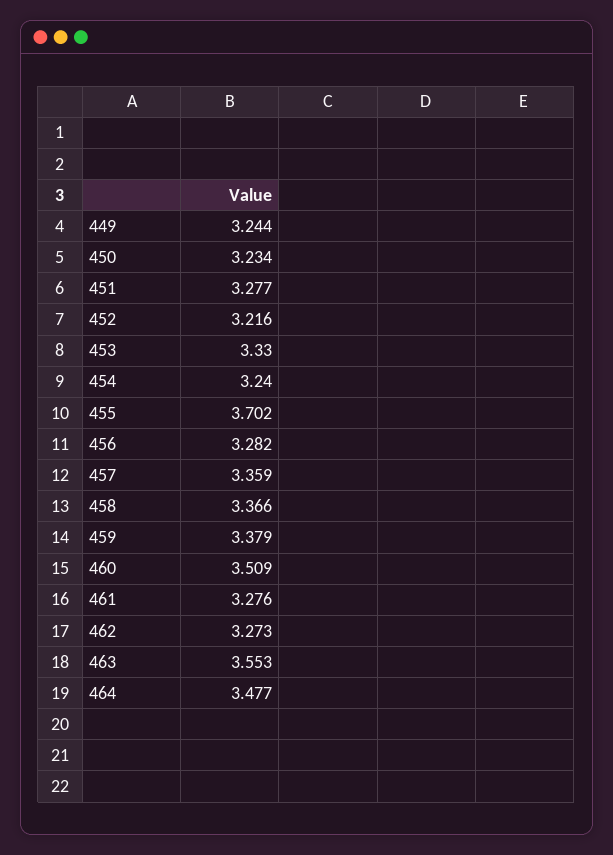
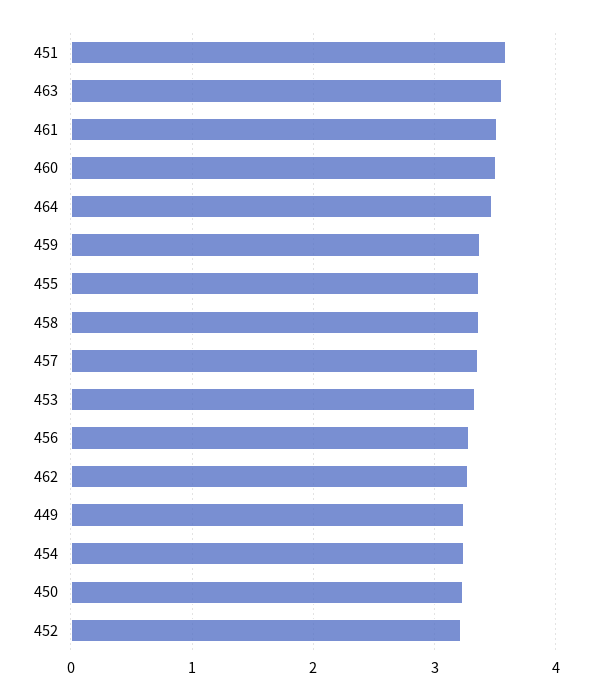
  {
    "449": 3.244,
    "450": 3.234,
-   "451": 3.277,
+   "451": 3.6,
    "452": 3.216,
    "453": 3.33,
    "454": 3.24,
-   "455": 3.702,
+   "455": 3.4,
    "456": 3.282,
    "457": 3.359,
    "458": 3.366,
    "459": 3.379,
    "460": 3.509,
-   "461": 3.276,
+   "461": 3.5,
    "462": 3.273,
    "463": 3.553,
    "464": 3.477
  }

